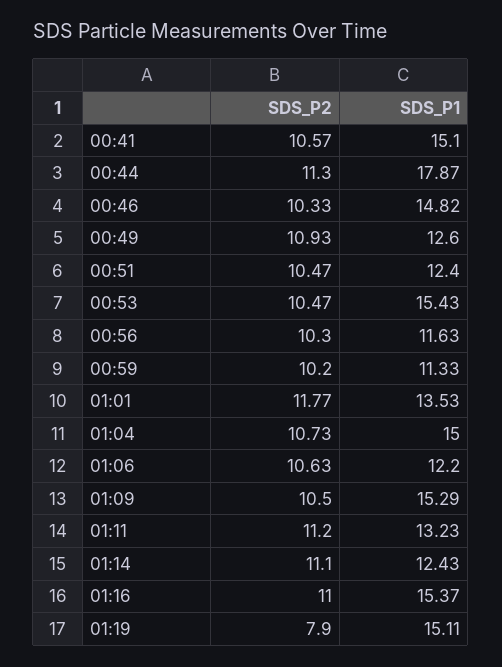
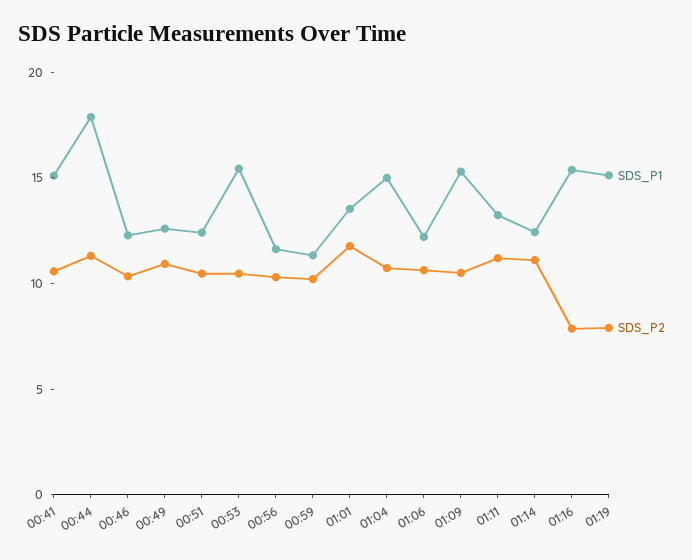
  {
    "SDS_P2": {
      "00:41": 10.57,
      "00:44": 11.3,
      "00:46": 10.33,
      "00:49": 10.93,
      "00:51": 10.47,
      "00:53": 10.47,
      "00:56": 10.3,
      "00:59": 10.2,
      "01:01": 11.77,
      "01:04": 10.73,
      "01:06": 10.63,
      "01:09": 10.5,
      "01:11": 11.2,
      "01:14": 11.1,
-     "01:16": 11,
+     "01:16": 8,
      "01:19": 7.9
    },
    "SDS_P1": {
      "00:41": 15.1,
      "00:44": 17.87,
-     "00:46": 14.82,
+     "00:46": 12,
      "00:49": 12.6,
      "00:51": 12.4,
      "00:53": 15.43,
      "00:56": 11.63,
      "00:59": 11.33,
      "01:01": 13.53,
      "01:04": 15,
      "01:06": 12.2,
      "01:09": 15.29,
      "01:11": 13.23,
      "01:14": 12.43,
      "01:16": 15.37,
      "01:19": 15.11
    }
  }

